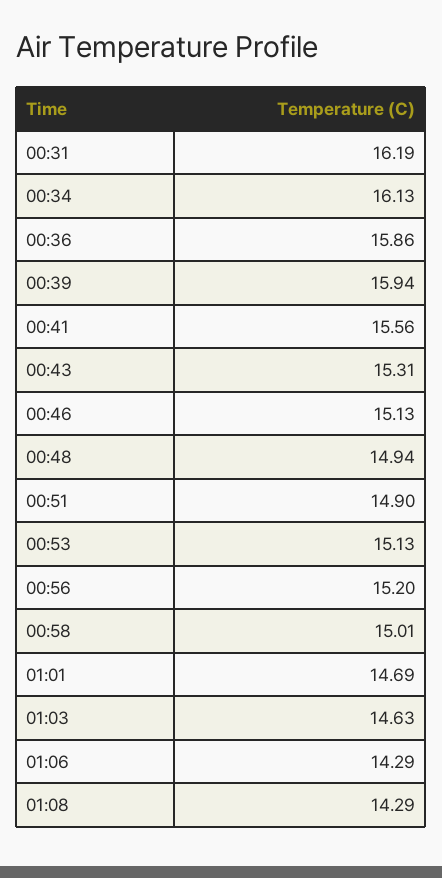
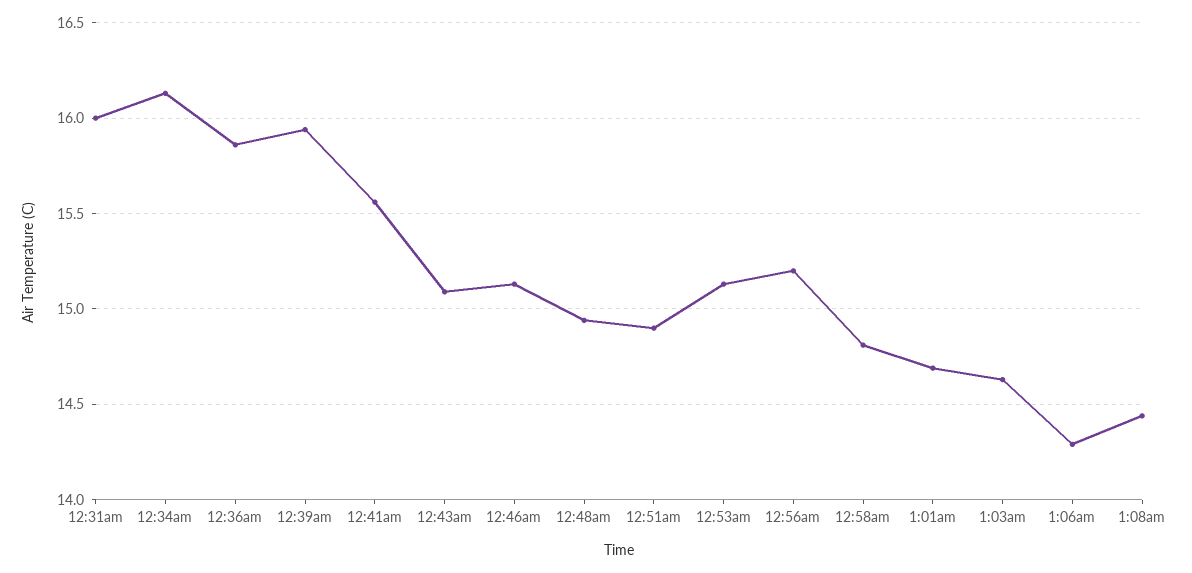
  {
-   "00:31": 16.19,
+   "00:31": 16,
    "00:34": 16.13,
    "00:36": 15.86,
    "00:39": 15.94,
    "00:41": 15.56,
-   "00:43": 15.31,
+   "00:43": 15.1,
    "00:46": 15.13,
    "00:48": 14.94,
    "00:51": 14.9,
    "00:53": 15.13,
    "00:56": 15.2,
-   "00:58": 15.01,
+   "00:58": 14.8,
    "01:01": 14.69,
    "01:03": 14.63,
    "01:06": 14.29,
-   "01:08": 14.29
+   "01:08": 14.45
  }

